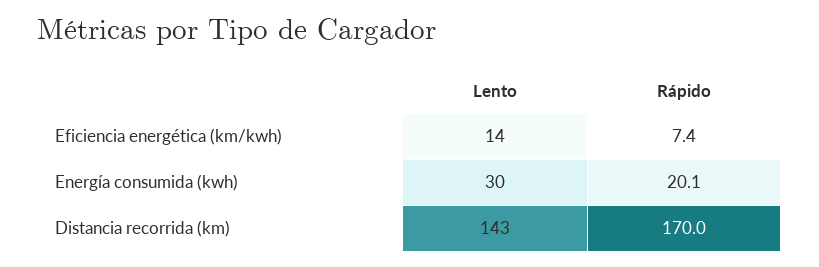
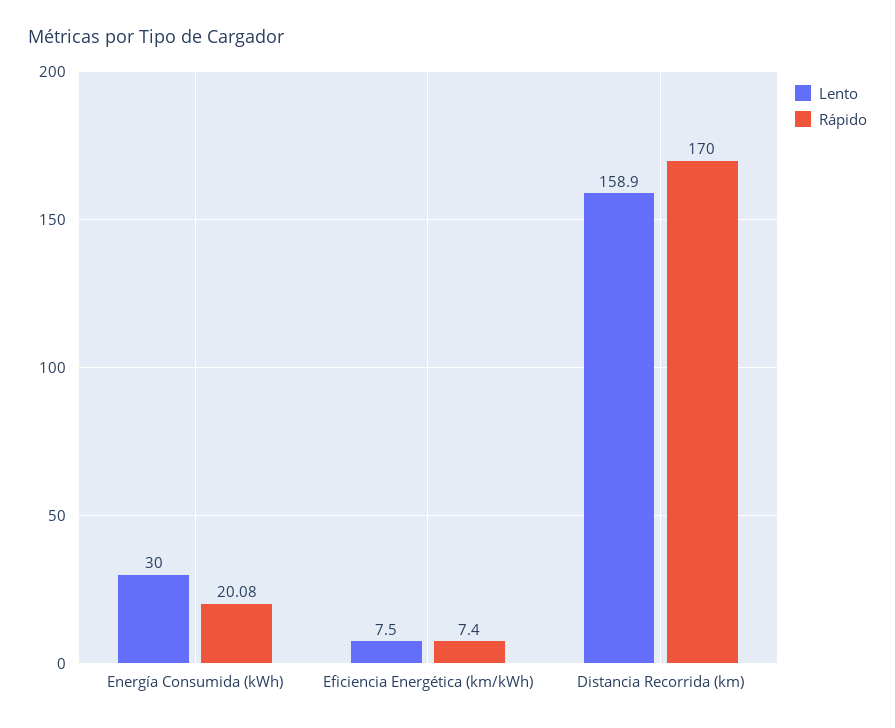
  {
    "Lento": {
-     "Eficiencia energética (km/kwh)": 14,
+     "Eficiencia energética (km/kwh)": 7.5,
      "Energía consumida (kwh)": 30,
-     "Distancia recorrida (km)": 143
+     "Distancia recorrida (km)": 158.9
    },
    "Rápido": {
      "Eficiencia energética (km/kwh)": 7.4,
      "Energía consumida (kwh)": 20.08,
      "Distancia recorrida (km)": 170
    }
  }

